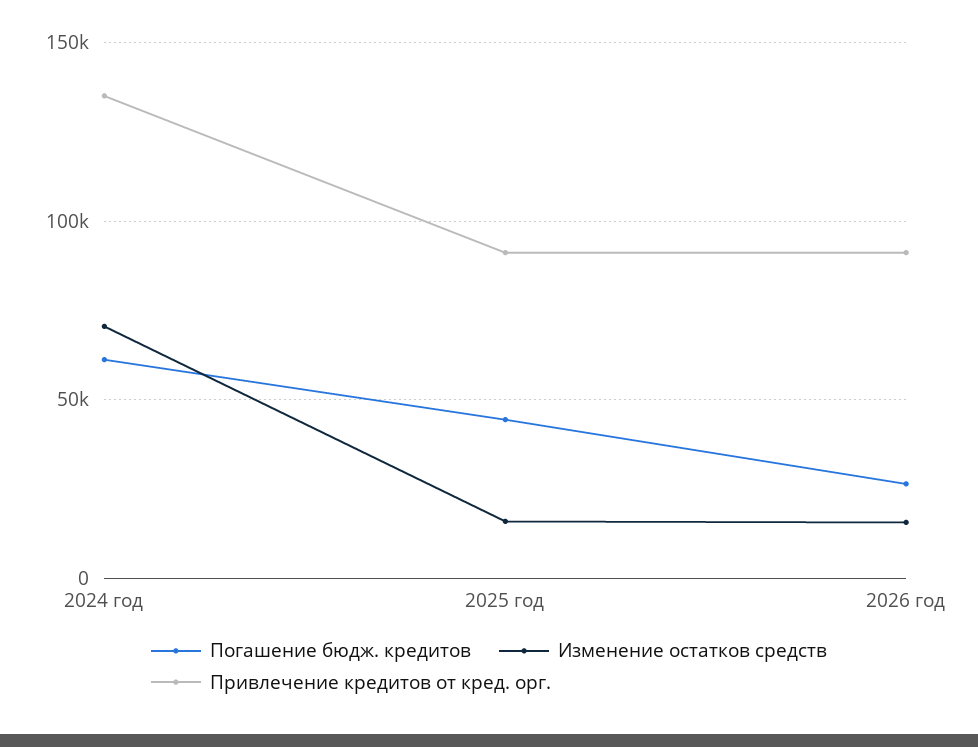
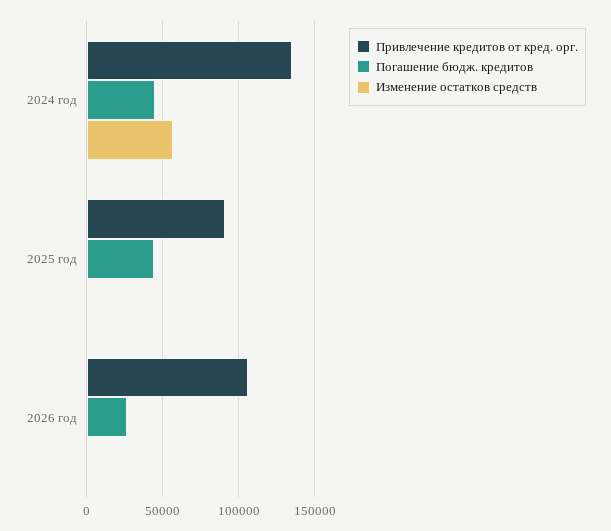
  {
    "Погашение бюдж. кредитов": {
-     "2024 год": 60000,
+     "2024 год": 45000,
      "2025 год": 45000,
      "2026 год": 25000
    },
    "Изменение остатков средств": {
-     "2024 год": 70000,
+     "2024 год": 55000,
-     "2025 год": 15000,
+     "2025 год": 0,
-     "2026 год": 15000
+     "2026 год": 0
    },
    "Привлечение кредитов от кред. орг.": {
      "2024 год": 135000,
      "2025 год": 90000,
-     "2026 год": 90000
+     "2026 год": 105000
    }
  }

